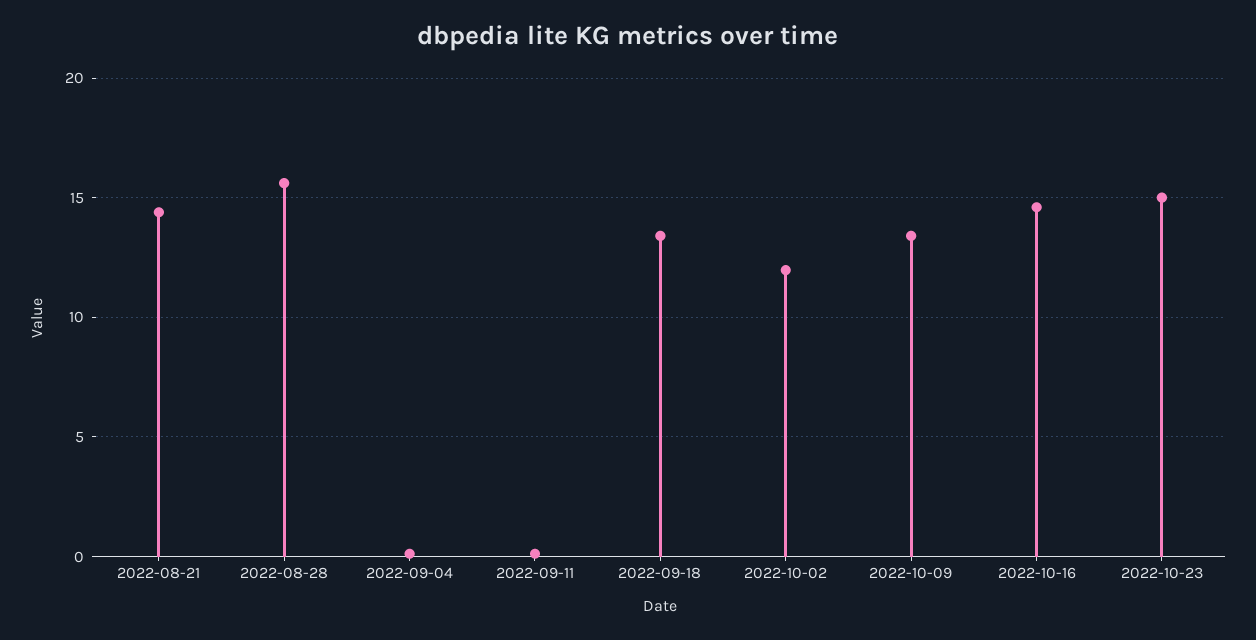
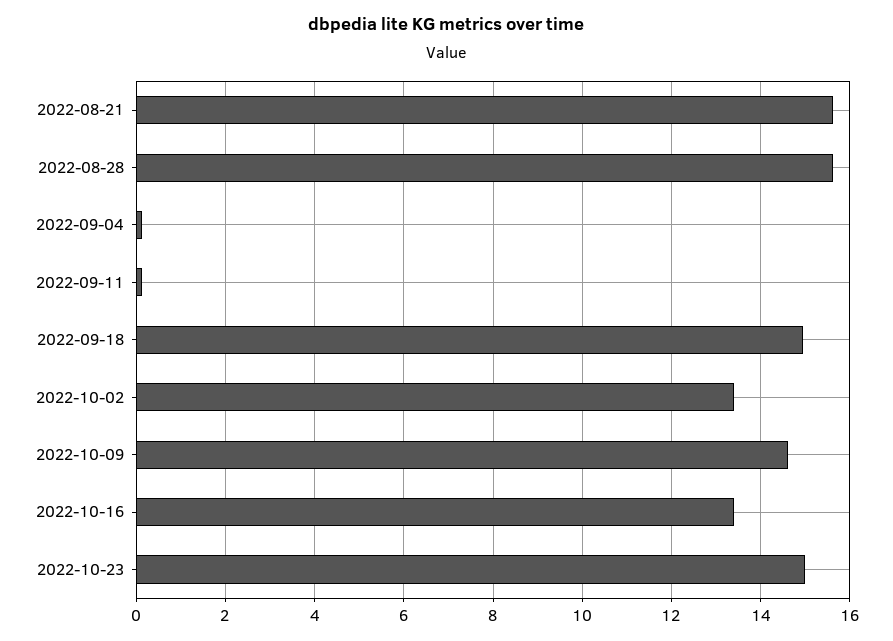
  {
-   "2022-08-21": 14.5,
+   "2022-08-21": 15.6,
    "2022-08-28": 15.6,
    "2022-09-04": 0.2,
    "2022-09-11": 0.2,
-   "2022-09-18": 13.5,
+   "2022-09-18": 15,
-   "2022-10-02": 12,
+   "2022-10-02": 13.4,
-   "2022-10-09": 13.5,
+   "2022-10-09": 14.6,
-   "2022-10-16": 14.5,
+   "2022-10-16": 13.4,
    "2022-10-23": 15
  }

